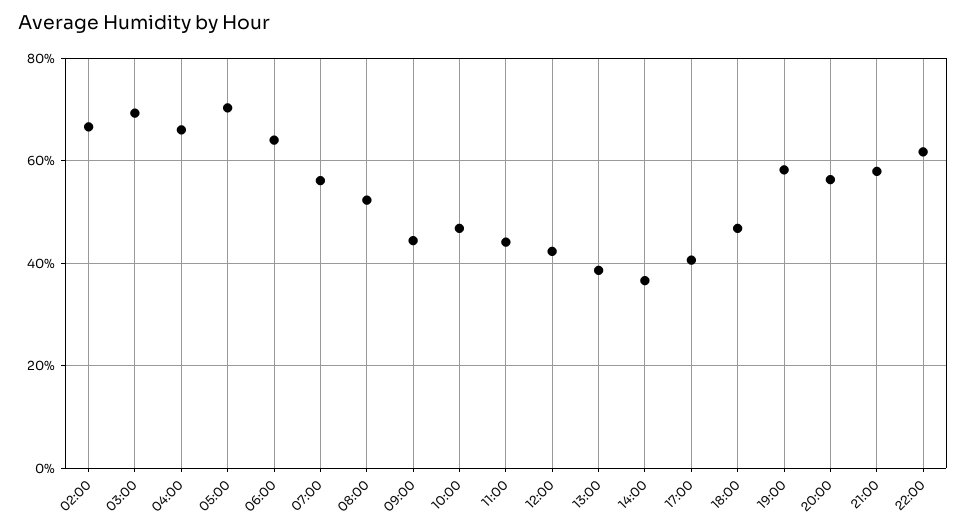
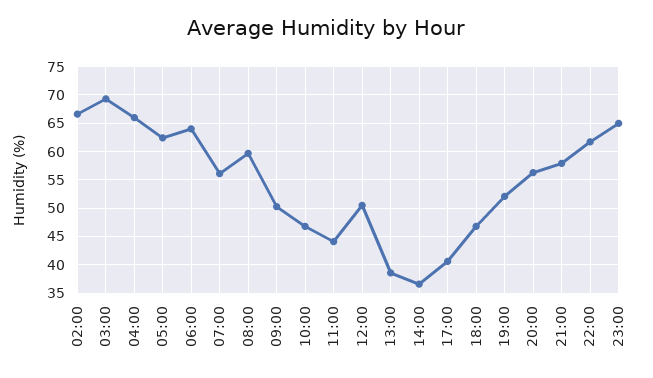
  {
    "02:00": 66,
    "03:00": 70,
    "04:00": 66,
-   "05:00": 70,
+   "05:00": 62.5,
    "06:00": 64,
    "07:00": 56,
-   "08:00": 52,
+   "08:00": 60,
-   "09:00": 44,
+   "09:00": 50,
    "10:00": 46,
    "11:00": 44,
-   "12:00": 42,
+   "12:00": 50,
    "13:00": 38,
    "14:00": 36,
    "17:00": 40,
    "18:00": 46,
-   "19:00": 58,
+   "19:00": 52.5,
    "20:00": 56,
    "21:00": 58,
-   "22:00": 62
+   "22:00": 62,
+   "23:00": 65
  }

